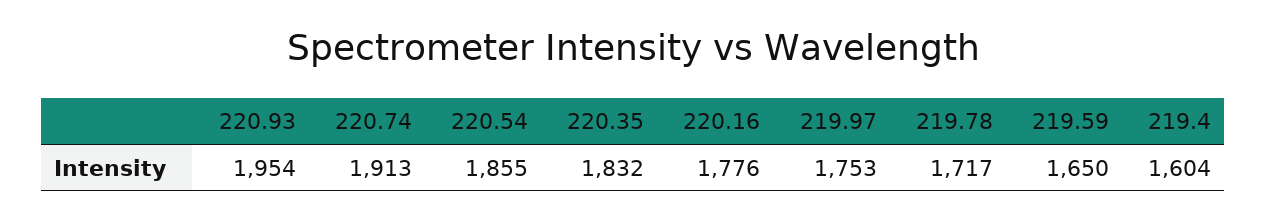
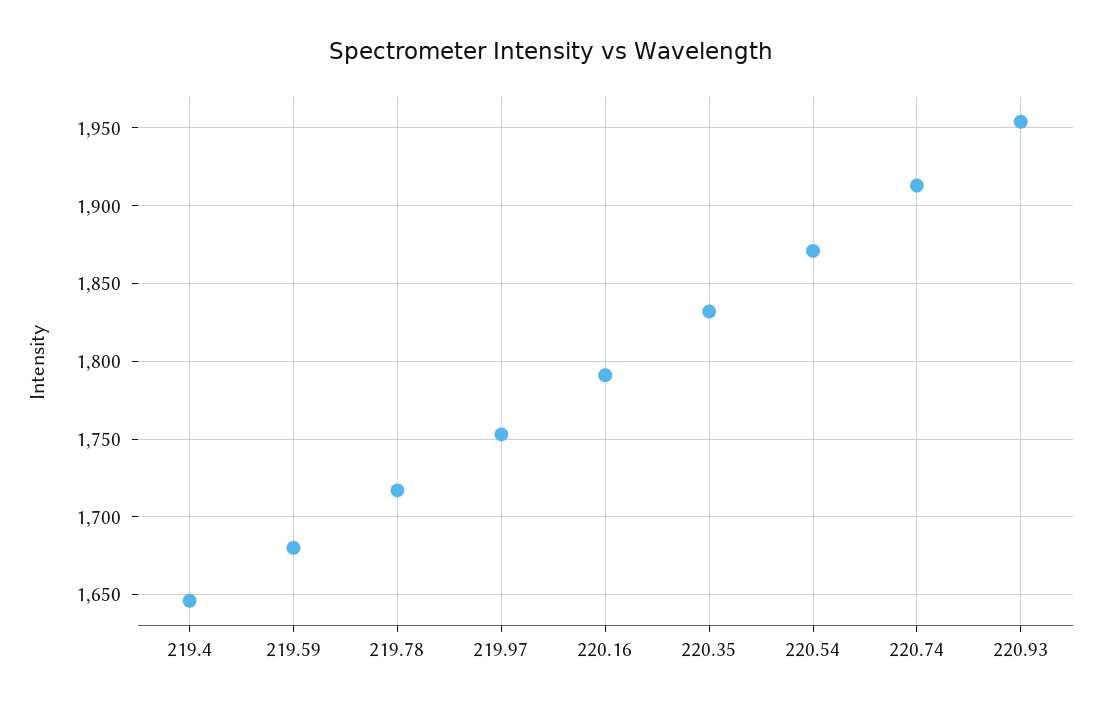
  {
    "220.93": 1954,
    "220.74": 1913,
-   "220.54": 1855,
+   "220.54": 1870,
    "220.35": 1832,
-   "220.16": 1776,
+   "220.16": 1790,
    "219.97": 1753,
    "219.78": 1717,
-   "219.59": 1650,
+   "219.59": 1680,
-   "219.4": 1604
+   "219.4": 1645
  }

